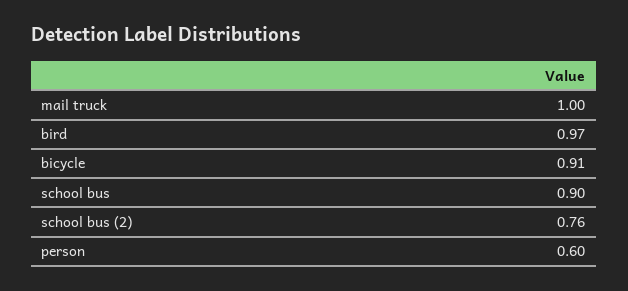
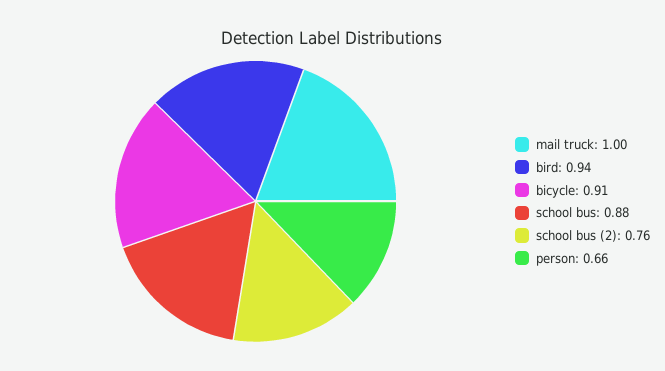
  {
    "mail truck": 1,
-   "bird": 0.97,
+   "bird": 0.94,
    "bicycle": 0.91,
-   "school bus": 0.9,
+   "school bus": 0.88,
    "school bus (2)": 0.76,
-   "person": 0.6
+   "person": 0.66
  }

